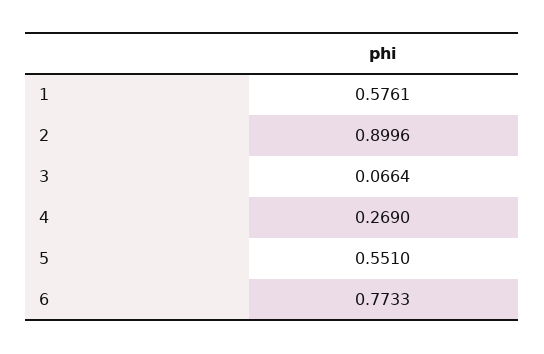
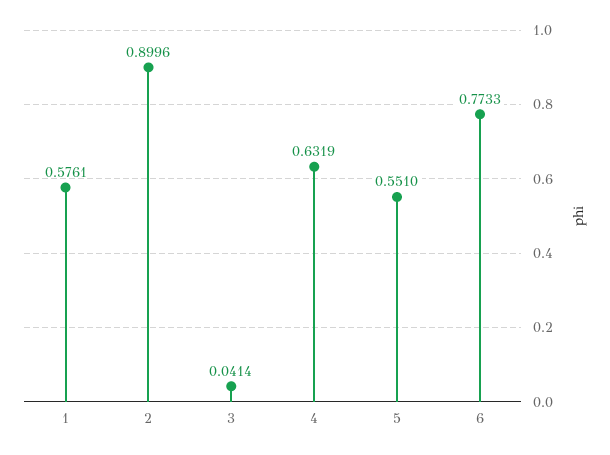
  {
    "1": 0.5761,
    "2": 0.8996,
-   "3": 0.0664,
+   "3": 0.0414,
-   "4": 0.269,
+   "4": 0.6319,
    "5": 0.551,
    "6": 0.7733
  }

